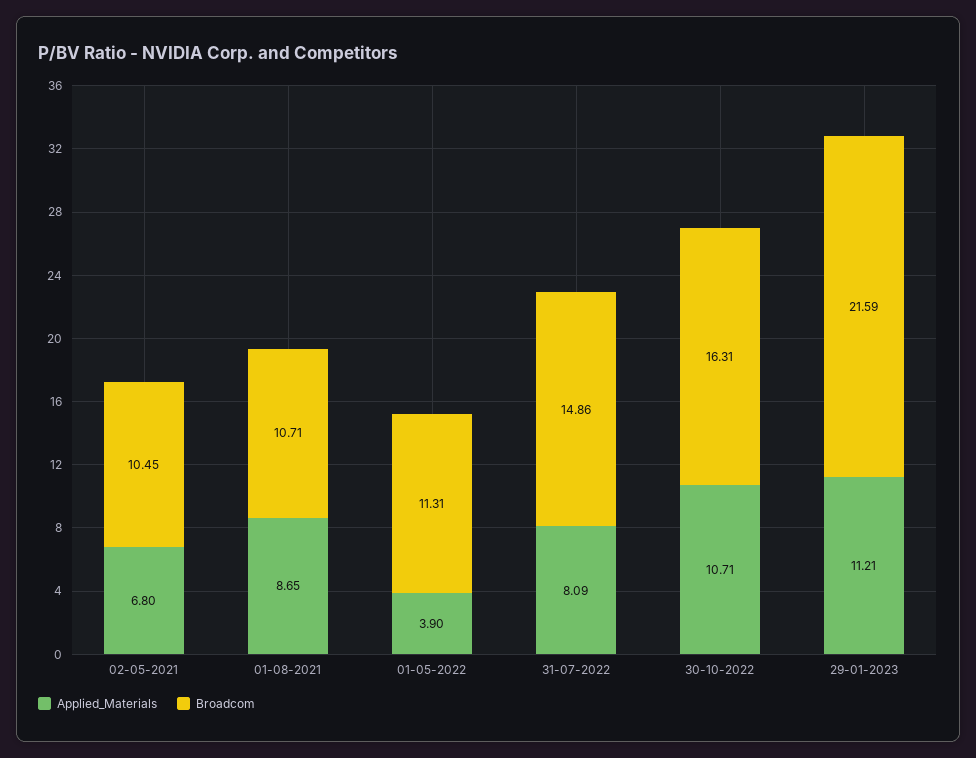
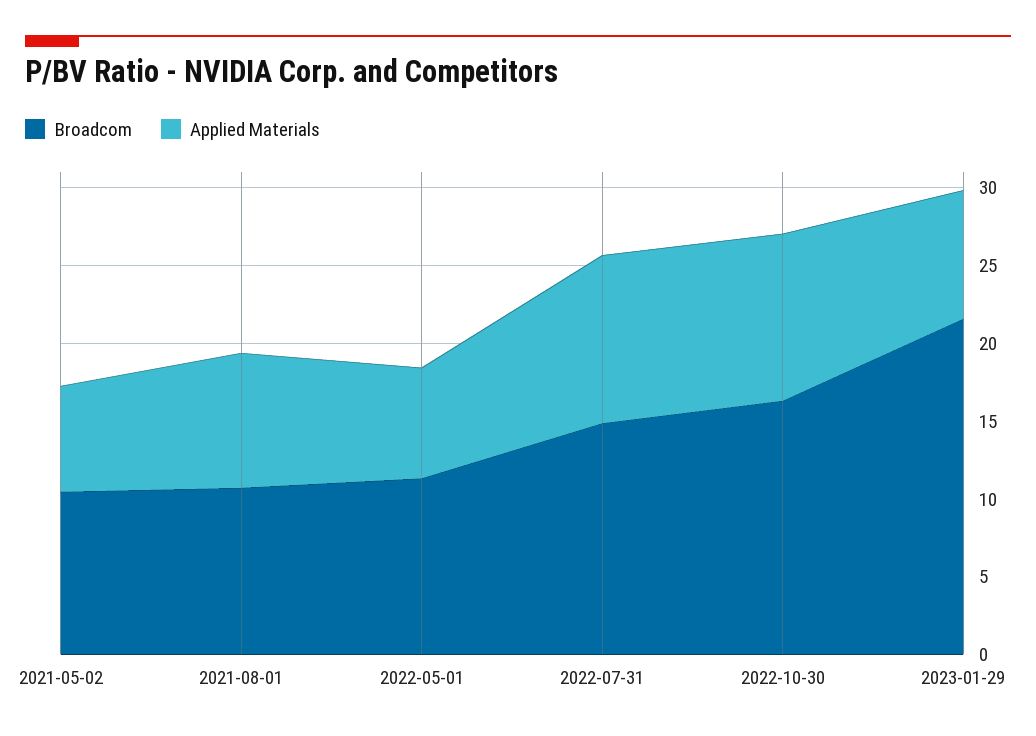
  {
    "Applied_Materials": {
      "02-05-2021": 6.8,
      "01-08-2021": 8.65,
-     "01-05-2022": 3.9,
+     "01-05-2022": 7,
-     "31-07-2022": 8.09,
+     "31-07-2022": 11,
      "30-10-2022": 10.71,
-     "29-01-2023": 11.21
+     "29-01-2023": 8
    },
    "Broadcom": {
      "02-05-2021": 10.45,
      "01-08-2021": 10.71,
      "01-05-2022": 11.31,
      "31-07-2022": 14.86,
      "30-10-2022": 16.31,
      "29-01-2023": 21.59
    }
  }

